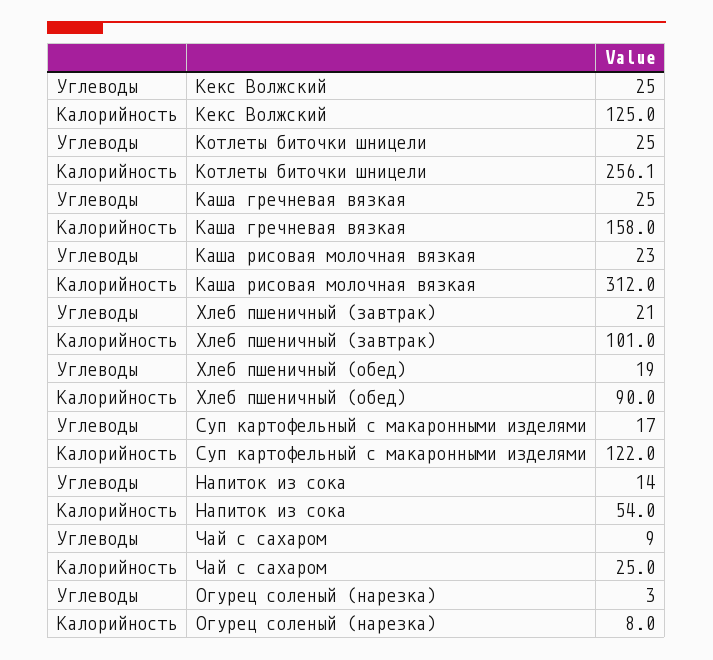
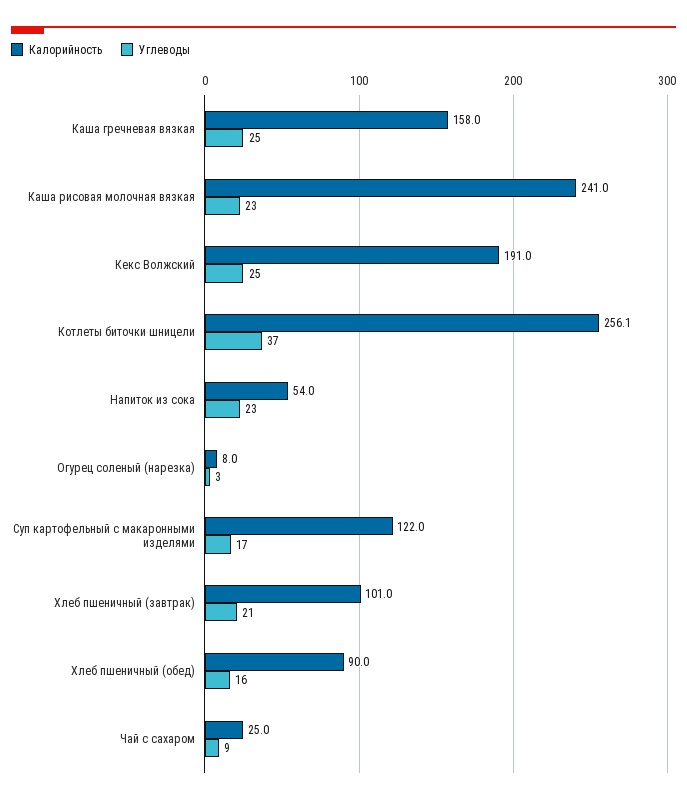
  {
    "Углеводы": {
      "Кекс Волжский": 25,
-     "Котлеты биточки шницели": 25,
+     "Котлеты биточки шницели": 37,
      "Каша гречневая вязкая": 25,
      "Каша рисовая молочная вязкая": 23,
      "Хлеб пшеничный (завтрак)": 21,
-     "Хлеб пшеничный (обед)": 19,
+     "Хлеб пшеничный (обед)": 16,
      "Суп картофельный с макаронными изделями": 17,
-     "Напиток из сока": 14,
+     "Напиток из сока": 23,
      "Чай с сахаром": 9,
      "Огурец соленый (нарезка)": 3
    },
    "Калорийность": {
-     "Кекс Волжский": 125,
+     "Кекс Волжский": 191,
      "Котлеты биточки шницели": 256.1,
      "Каша гречневая вязкая": 158,
-     "Каша рисовая молочная вязкая": 312,
+     "Каша рисовая молочная вязкая": 241,
      "Хлеб пшеничный (завтрак)": 101,
      "Хлеб пшеничный (обед)": 90,
      "Суп картофельный с макаронными изделями": 122,
      "Напиток из сока": 54,
      "Чай с сахаром": 25,
      "Огурец соленый (нарезка)": 8
    }
  }

